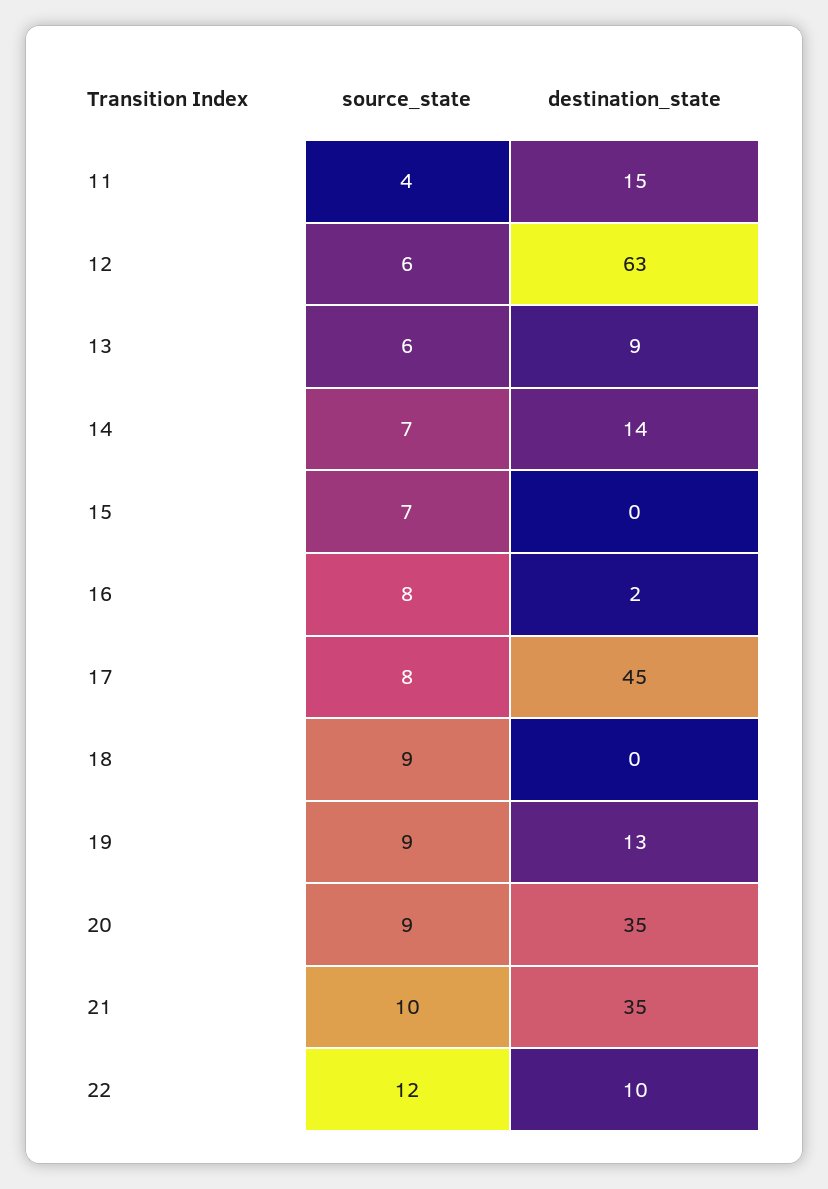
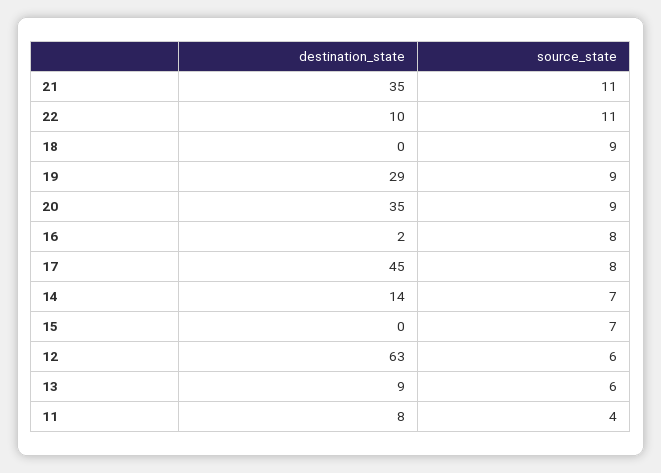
  {
    "source_state": {
      "11": 4,
      "12": 6,
      "13": 6,
      "14": 7,
      "15": 7,
      "16": 8,
      "17": 8,
      "18": 9,
      "19": 9,
      "20": 9,
-     "21": 10,
+     "21": 11,
-     "22": 12
+     "22": 11
    },
    "destination_state": {
-     "11": 15,
+     "11": 8,
      "12": 63,
      "13": 9,
      "14": 14,
      "15": 0,
      "16": 2,
      "17": 45,
      "18": 0,
-     "19": 13,
+     "19": 29,
      "20": 35,
      "21": 35,
      "22": 10
    }
  }

